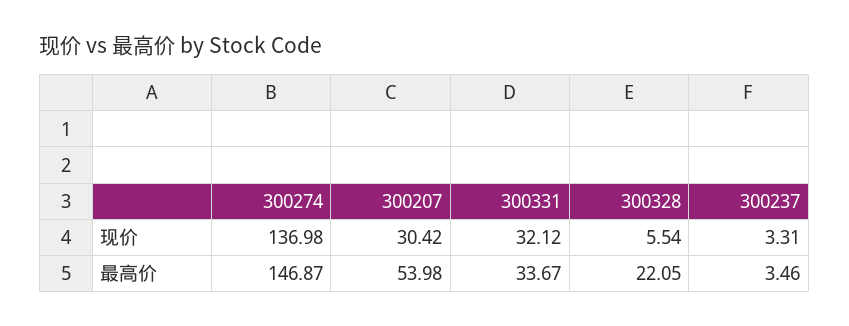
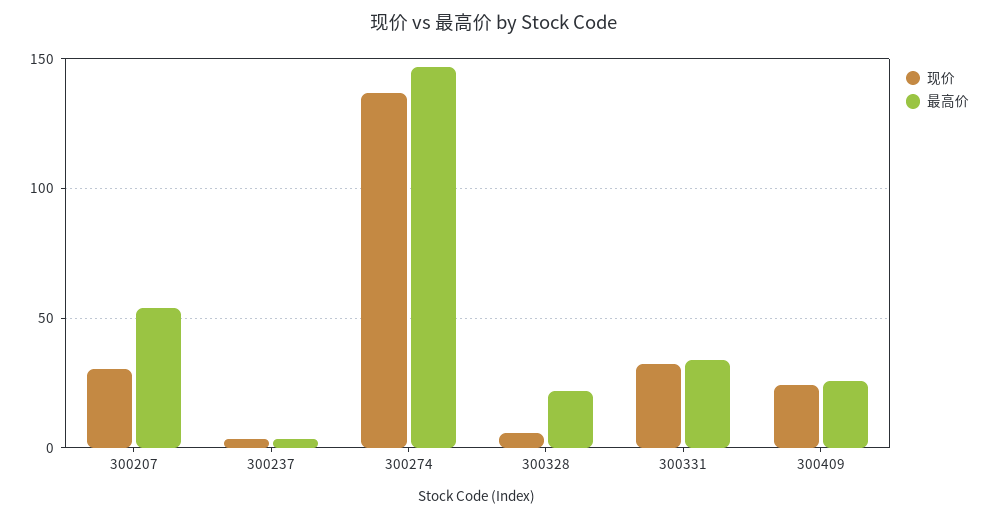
  {
    "现价": {
      "300274": 136.98,
      "300207": 30.42,
      "300331": 32.12,
      "300328": 5.54,
-     "300237": 3.31
+     "300237": 3.31,
+     "300409": 25
    },
    "最高价": {
      "300274": 146.87,
      "300207": 53.98,
      "300331": 33.67,
      "300328": 22.05,
-     "300237": 3.46
+     "300237": 3.46,
+     "300409": 25
    }
  }

